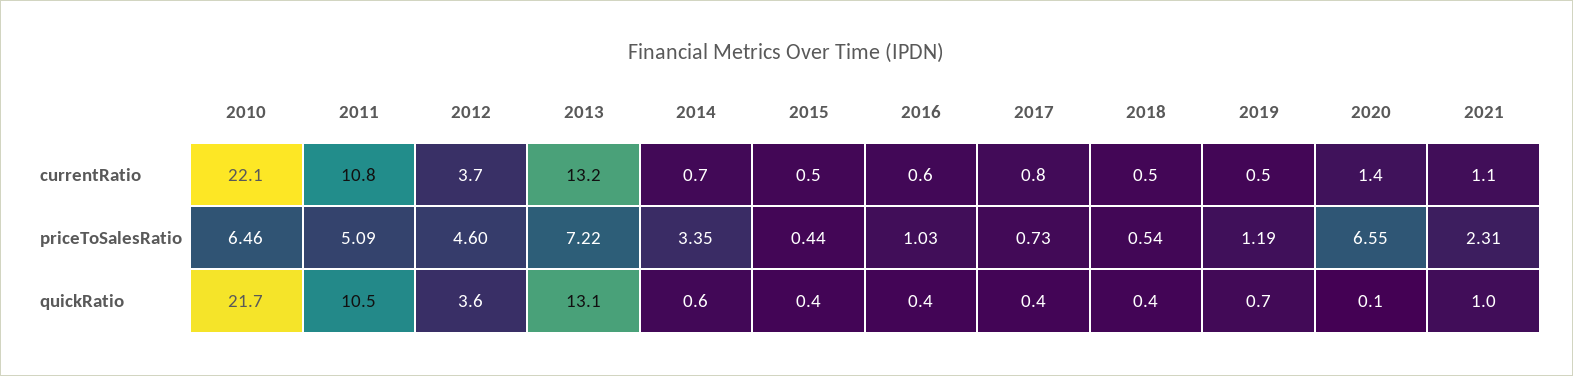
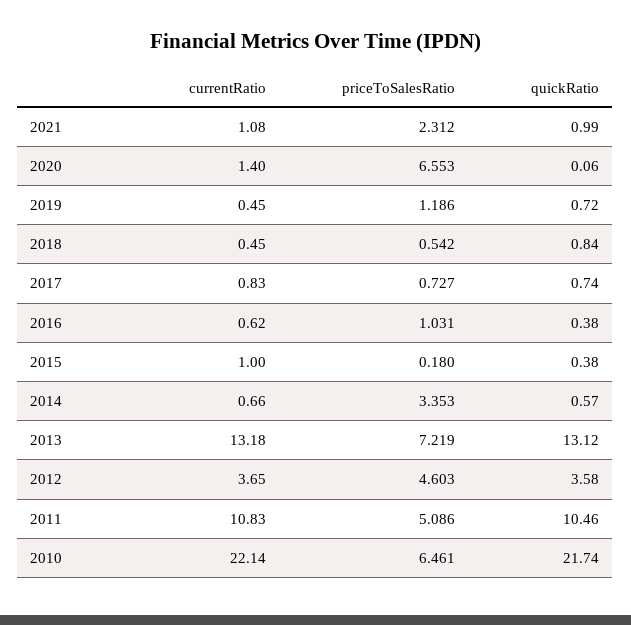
  {
    "2010": {
      "currentRatio": 22.14,
      "priceToSalesRatio": 6.461,
      "quickRatio": 21.74
    },
    "2011": {
      "currentRatio": 10.83,
      "priceToSalesRatio": 5.086,
      "quickRatio": 10.46
    },
    "2012": {
      "currentRatio": 3.65,
      "priceToSalesRatio": 4.603,
      "quickRatio": 3.58
    },
    "2013": {
      "currentRatio": 13.18,
      "priceToSalesRatio": 7.219,
      "quickRatio": 13.12
    },
    "2014": {
      "currentRatio": 0.66,
      "priceToSalesRatio": 3.353,
      "quickRatio": 0.57
    },
    "2015": {
-     "currentRatio": 0.5,
+     "currentRatio": 1,
-     "priceToSalesRatio": 0.44,
+     "priceToSalesRatio": 0.18,
      "quickRatio": 0.38
    },
    "2016": {
      "currentRatio": 0.62,
      "priceToSalesRatio": 1.031,
      "quickRatio": 0.38
    },
    "2017": {
      "currentRatio": 0.83,
      "priceToSalesRatio": 0.727,
-     "quickRatio": 0.4
+     "quickRatio": 0.74
    },
    "2018": {
      "currentRatio": 0.45,
      "priceToSalesRatio": 0.542,
-     "quickRatio": 0.4
+     "quickRatio": 0.84
    },
    "2019": {
      "currentRatio": 0.45,
      "priceToSalesRatio": 1.186,
      "quickRatio": 0.72
    },
    "2020": {
      "currentRatio": 1.4,
      "priceToSalesRatio": 6.553,
      "quickRatio": 0.06
    },
    "2021": {
      "currentRatio": 1.08,
      "priceToSalesRatio": 2.312,
      "quickRatio": 0.99
    }
  }

